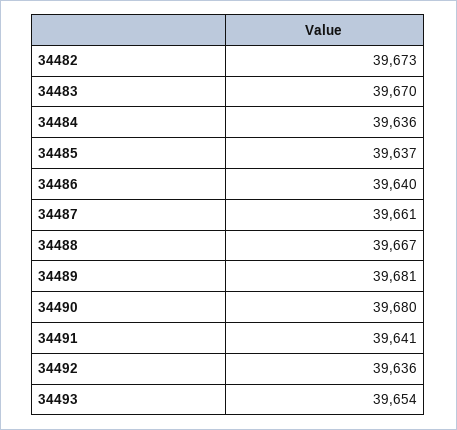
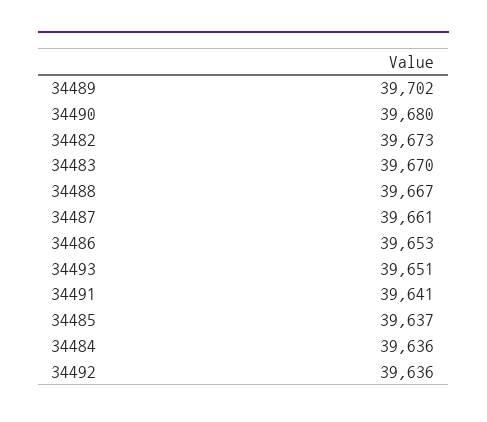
  {
    "34482": 39673,
    "34483": 39670,
    "34484": 39636,
    "34485": 39637,
-   "34486": 39640,
+   "34486": 39653,
    "34487": 39661,
    "34488": 39667,
-   "34489": 39681,
+   "34489": 39702,
    "34490": 39680,
    "34491": 39641,
    "34492": 39636,
-   "34493": 39654
+   "34493": 39651
  }

